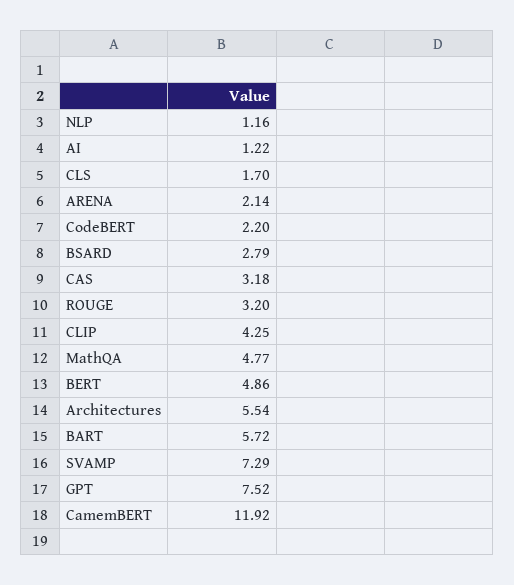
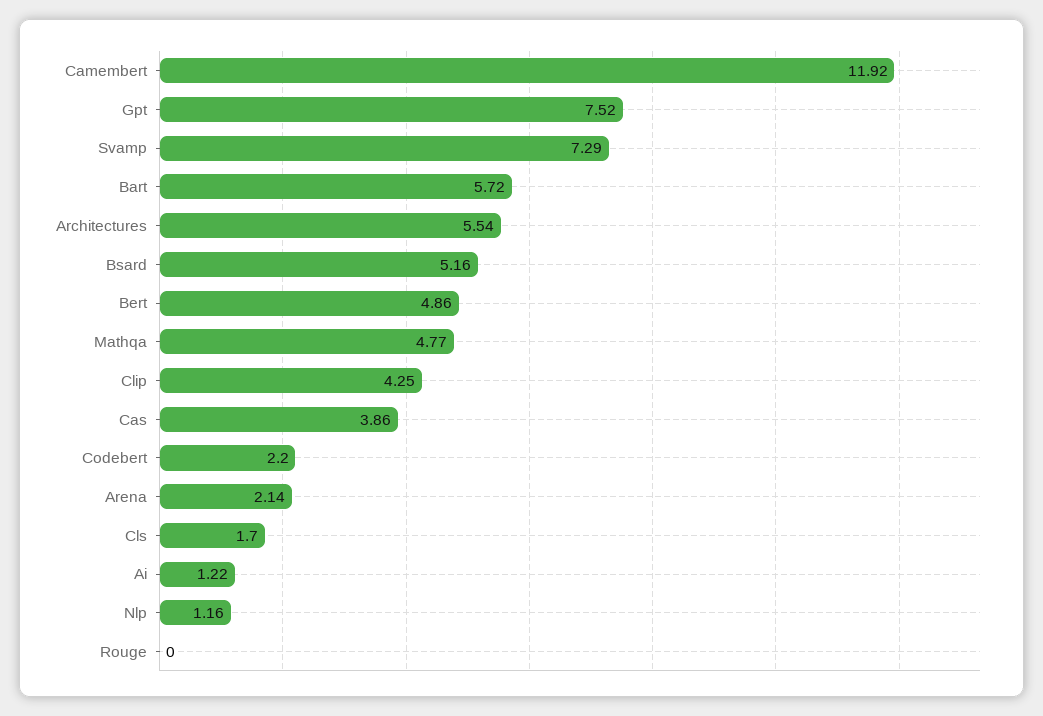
  {
    "NLP": 1.16,
    "AI": 1.22,
    "CLS": 1.7,
    "ARENA": 2.14,
    "CodeBERT": 2.2,
-   "BSARD": 2.79,
+   "BSARD": 5.16,
-   "CAS": 3.18,
+   "CAS": 3.86,
-   "ROUGE": 3.2,
+   "ROUGE": 0,
    "CLIP": 4.25,
    "MathQA": 4.77,
    "BERT": 4.86,
    "Architectures": 5.54,
    "BART": 5.72,
    "SVAMP": 7.29,
    "GPT": 7.52,
    "CamemBERT": 11.92
  }

